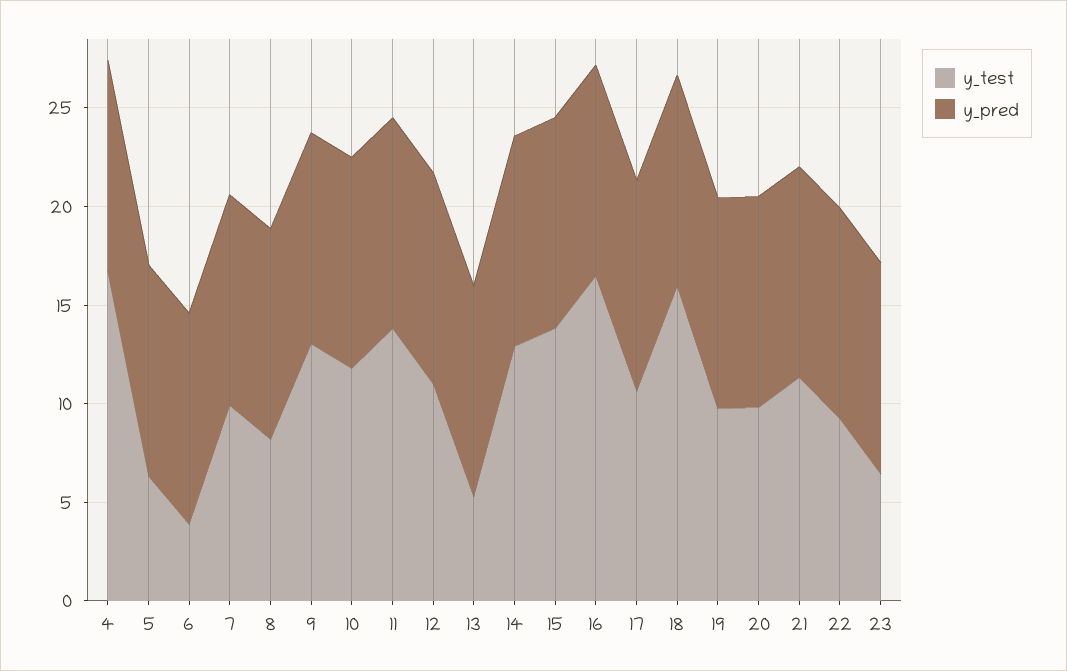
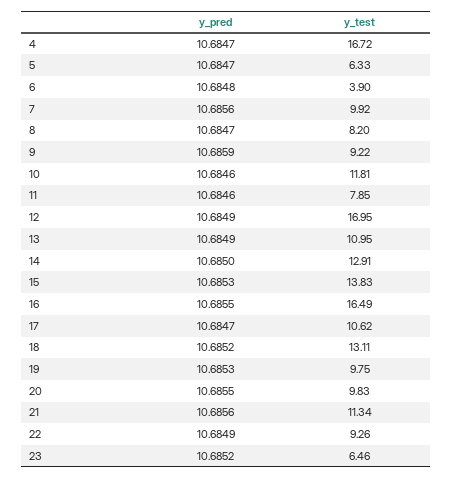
  {
    "y_test": {
      "4": 16.72,
      "5": 6.33,
      "6": 3.9,
      "7": 9.92,
      "8": 8.2,
-     "9": 13,
+     "9": 9.22,
      "10": 11.81,
-     "11": 14,
+     "11": 7.85,
-     "12": 11,
+     "12": 16.95,
-     "13": 5,
+     "13": 10.95,
      "14": 12.91,
      "15": 13.83,
      "16": 16.49,
      "17": 10.62,
-     "18": 16,
+     "18": 13.11,
      "19": 9.75,
      "20": 9.83,
      "21": 11.34,
      "22": 9.26,
      "23": 6.46
    },
    "y_pred": {
      "4": 10.6847,
      "5": 10.6847,
      "6": 10.6848,
      "7": 10.6856,
      "8": 10.6847,
      "9": 10.6859,
      "10": 10.6846,
      "11": 10.6846,
      "12": 10.6849,
      "13": 10.6849,
      "14": 10.685,
      "15": 10.6853,
      "16": 10.6855,
      "17": 10.6847,
      "18": 10.6852,
      "19": 10.6853,
      "20": 10.6855,
      "21": 10.6856,
      "22": 10.6849,
      "23": 10.6852
    }
  }

